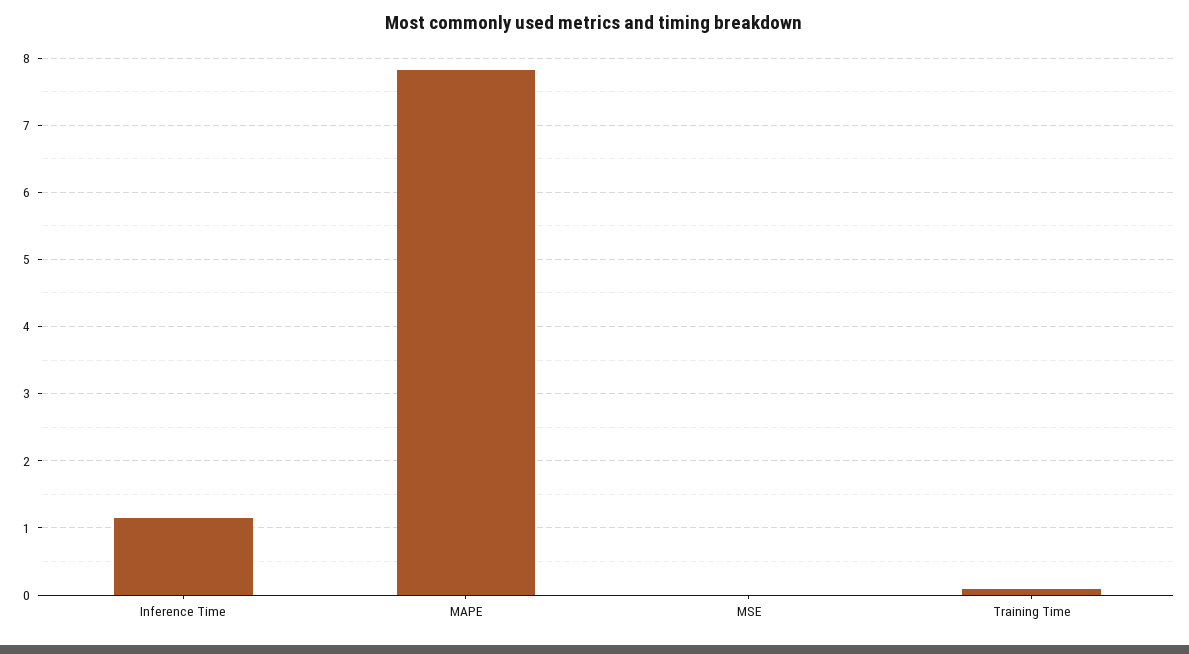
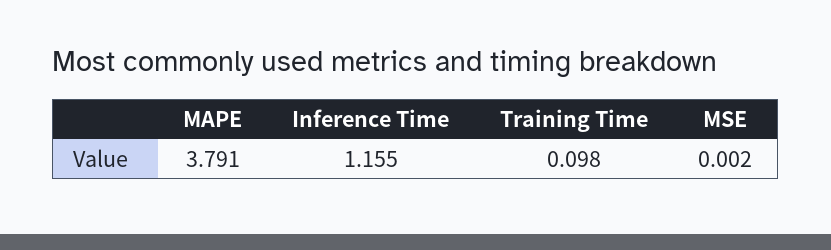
  {
    "Inference Time": 1.155,
-   "MAPE": 7.8,
+   "MAPE": 3.791,
    "MSE": 0.002,
    "Training Time": 0.098
  }

